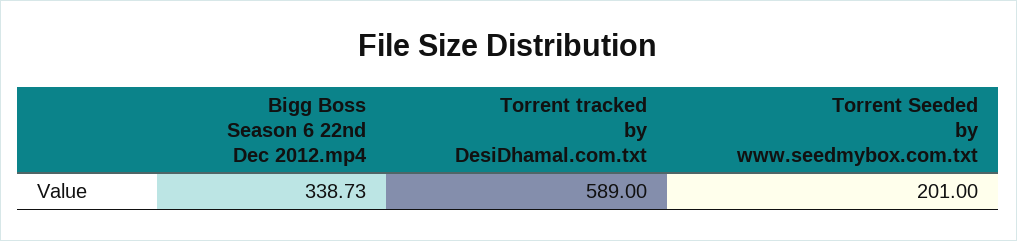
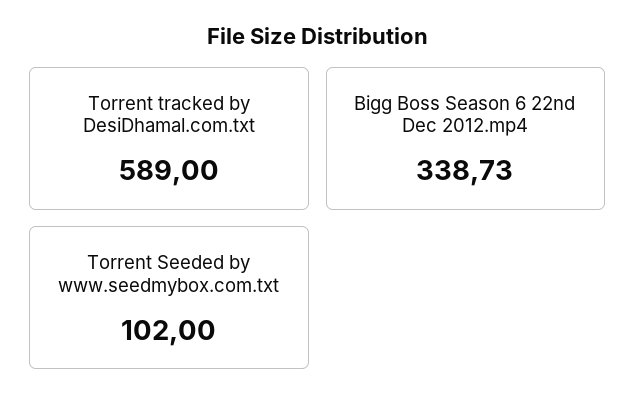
  {
    "Bigg Boss Season 6 22nd Dec 2012.mp4": 338.73,
    "Torrent tracked by DesiDhamal.com.txt": 589,
-   "Torrent Seeded by www.seedmybox.com.txt": 201
+   "Torrent Seeded by www.seedmybox.com.txt": 102
  }

